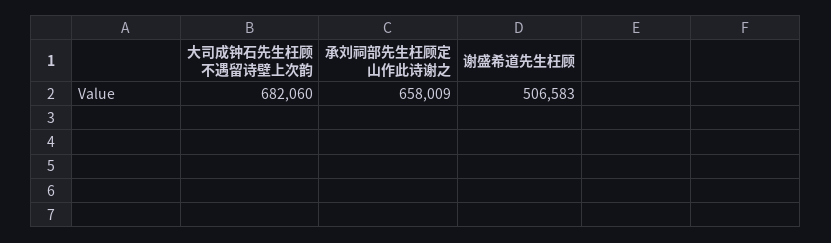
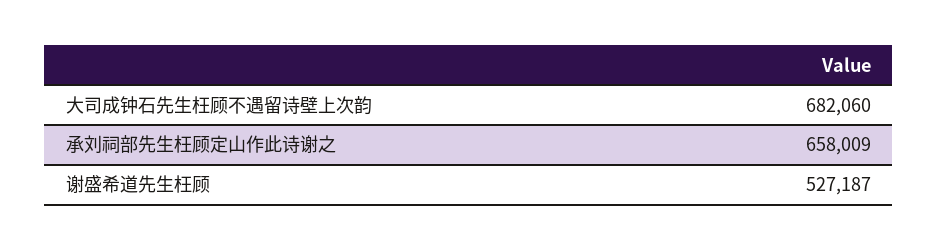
  {
    "大司成钟石先生枉顾不遇留诗壁上次韵": 682060,
    "承刘祠部先生枉顾定山作此诗谢之": 658009,
-   "谢盛希道先生枉顾": 506583
+   "谢盛希道先生枉顾": 527187
  }

